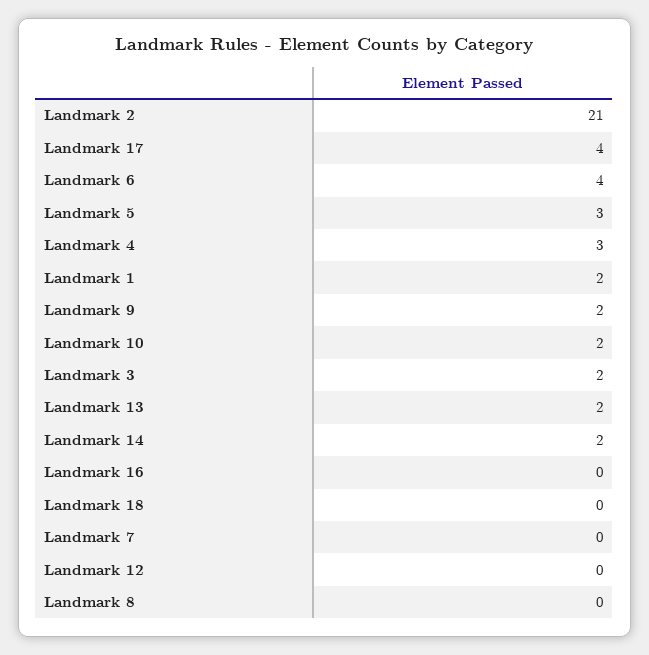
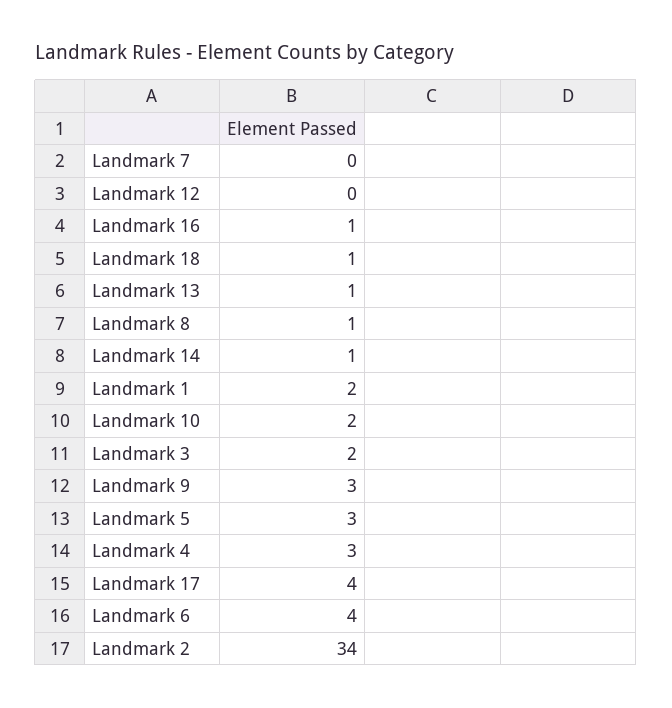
  {
-   "Landmark 2": 21,
+   "Landmark 2": 34,
    "Landmark 17": 4,
    "Landmark 6": 4,
    "Landmark 5": 3,
    "Landmark 4": 3,
    "Landmark 1": 2,
-   "Landmark 9": 2,
+   "Landmark 9": 3,
    "Landmark 10": 2,
    "Landmark 3": 2,
-   "Landmark 13": 2,
+   "Landmark 13": 1,
-   "Landmark 14": 2,
+   "Landmark 14": 1,
-   "Landmark 16": 0,
+   "Landmark 16": 1,
-   "Landmark 18": 0,
+   "Landmark 18": 1,
    "Landmark 7": 0,
    "Landmark 12": 0,
-   "Landmark 8": 0
+   "Landmark 8": 1
  }

